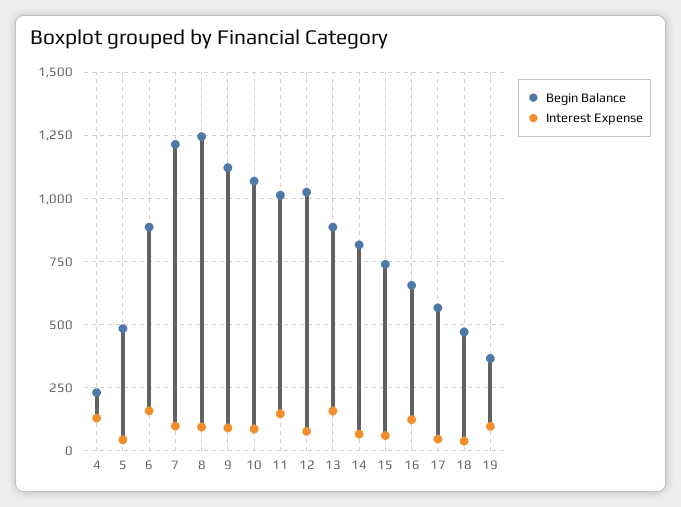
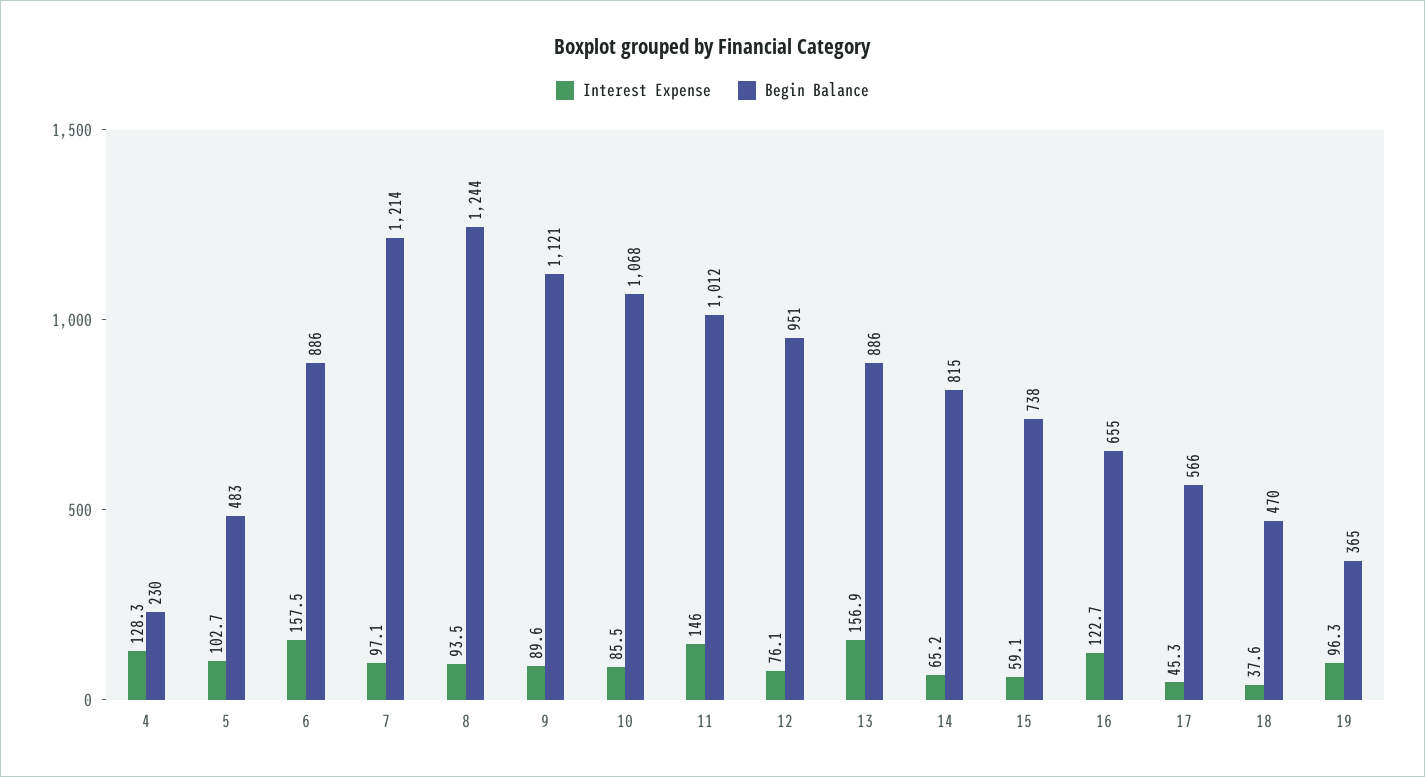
  {
    "Begin Balance": {
      "4": 230,
      "5": 483,
      "6": 886,
      "7": 1214,
      "8": 1244,
      "9": 1121,
      "10": 1068,
      "11": 1012,
-     "12": 1025,
+     "12": 951,
      "13": 886,
      "14": 815,
      "15": 738,
      "16": 655,
      "17": 566,
      "18": 470,
      "19": 365
    },
    "Interest Expense": {
      "4": 128.3,
-     "5": 50,
+     "5": 102.7,
      "6": 157.5,
      "7": 97.1,
      "8": 93.5,
      "9": 89.6,
      "10": 85.5,
      "11": 146,
      "12": 76.1,
      "13": 156.9,
      "14": 65.2,
      "15": 59.1,
      "16": 122.7,
      "17": 45.3,
      "18": 37.6,
      "19": 96.3
    }
  }

